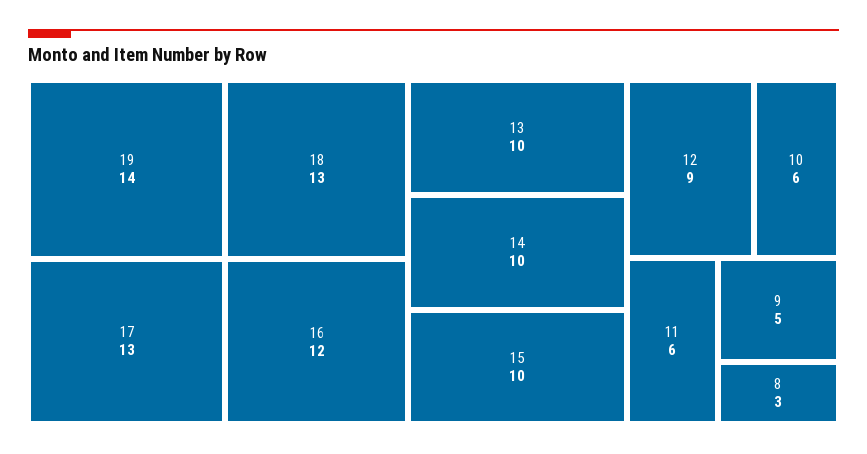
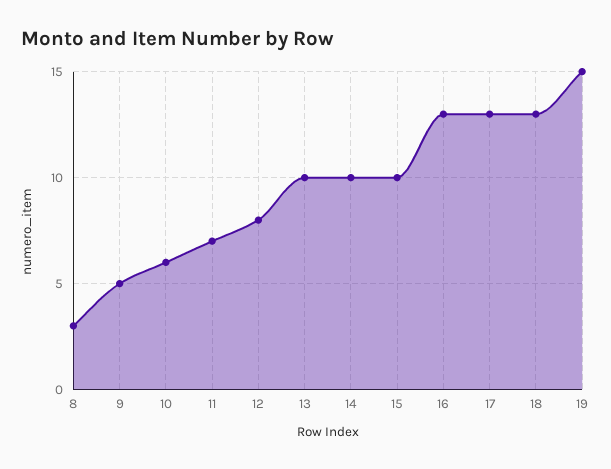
  {
-   "19": 14,
+   "19": 15,
    "17": 13,
    "18": 13,
-   "16": 12,
+   "16": 13,
    "13": 10,
    "14": 10,
    "15": 10,
-   "12": 9,
+   "12": 8,
    "10": 6,
-   "11": 6,
+   "11": 7,
    "9": 5,
    "8": 3
  }

